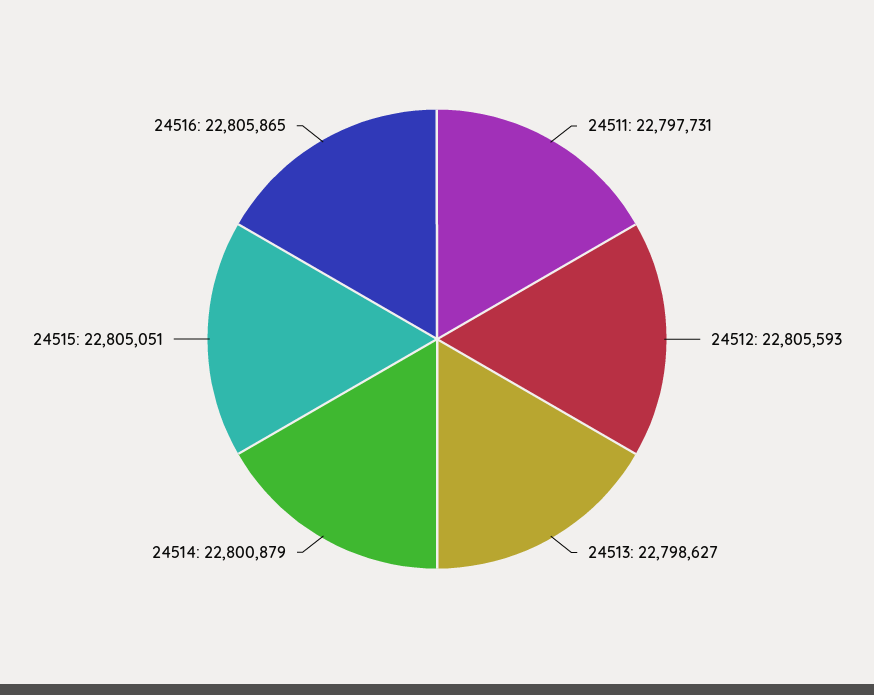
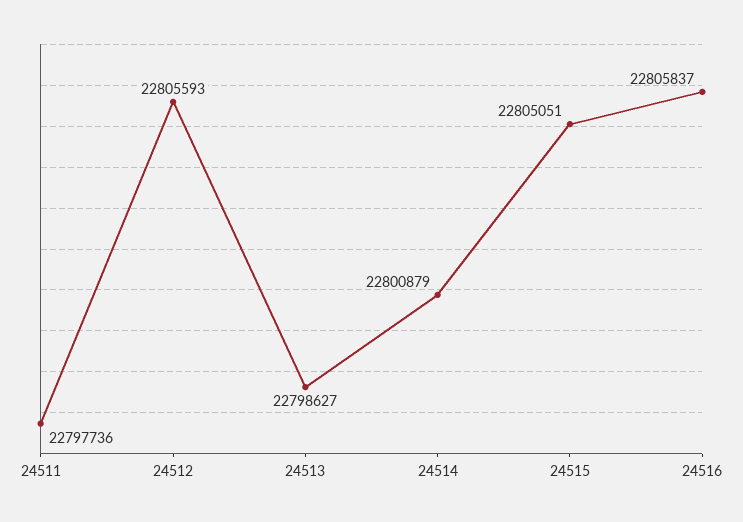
  {
-   "24511": 22797731,
+   "24511": 22797736,
    "24512": 22805593,
    "24513": 22798627,
    "24514": 22800879,
    "24515": 22805051,
-   "24516": 22805865
+   "24516": 22805837
  }

